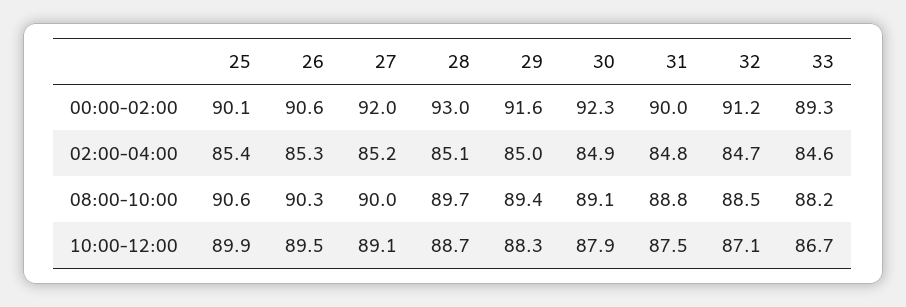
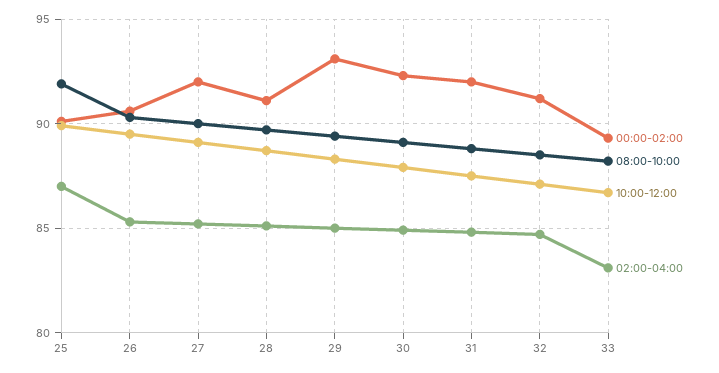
  {
    "00:00-02:00": {
      "25": 90.1,
      "26": 90.6,
      "27": 92,
-     "28": 93,
+     "28": 91,
-     "29": 91.6,
+     "29": 93,
      "30": 92.3,
-     "31": 90,
+     "31": 92,
      "32": 91.2,
      "33": 89.3
    },
    "02:00-04:00": {
-     "25": 85.4,
+     "25": 87,
      "26": 85.3,
      "27": 85.2,
      "28": 85.1,
      "29": 85,
      "30": 84.9,
      "31": 84.8,
      "32": 84.7,
-     "33": 84.6
+     "33": 83
    },
    "08:00-10:00": {
-     "25": 90.6,
+     "25": 92,
      "26": 90.3,
      "27": 90,
      "28": 89.7,
      "29": 89.4,
      "30": 89.1,
      "31": 88.8,
      "32": 88.5,
      "33": 88.2
    },
    "10:00-12:00": {
      "25": 89.9,
      "26": 89.5,
      "27": 89.1,
      "28": 88.7,
      "29": 88.3,
      "30": 87.9,
      "31": 87.5,
      "32": 87.1,
      "33": 86.7
    }
  }

